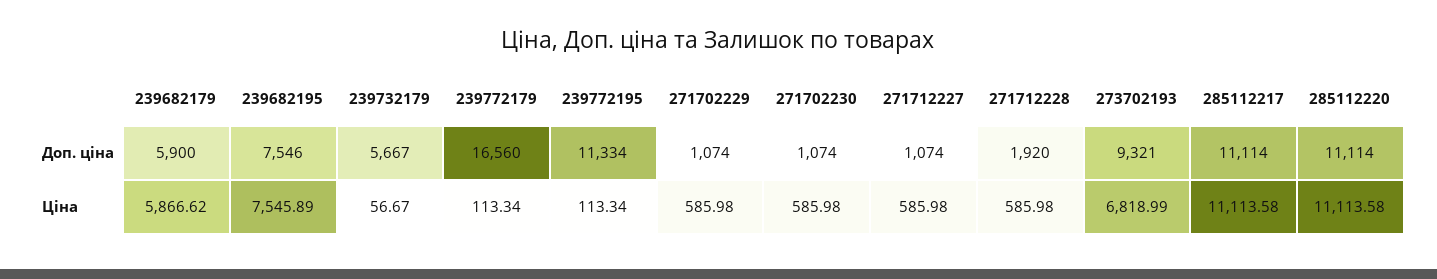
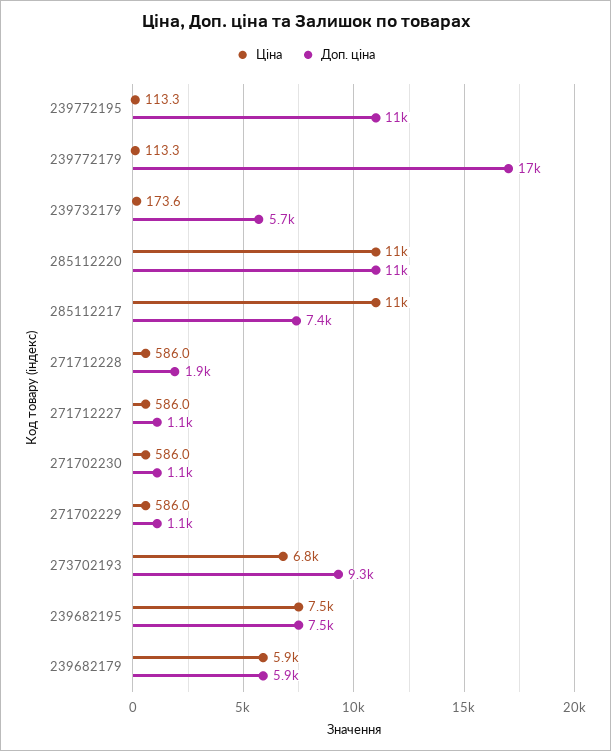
  {
    "Доп. ціна": {
      "239682179": 5900,
      "239682195": 7546,
      "239732179": 5667,
      "239772179": 16560,
      "239772195": 11334,
      "271702229": 1074,
      "271702230": 1074,
      "271712227": 1074,
      "271712228": 1920,
      "273702193": 9321,
-     "285112217": 11114,
+     "285112217": 7400,
      "285112220": 11114
    },
    "Ціна": {
      "239682179": 5866.62,
      "239682195": 7545.89,
-     "239732179": 56.67,
+     "239732179": 173.6,
      "239772179": 113.34,
      "239772195": 113.34,
      "271702229": 585.98,
      "271702230": 585.98,
      "271712227": 585.98,
      "271712228": 585.98,
      "273702193": 6818.99,
      "285112217": 11113.58,
      "285112220": 11113.58
    }
  }

